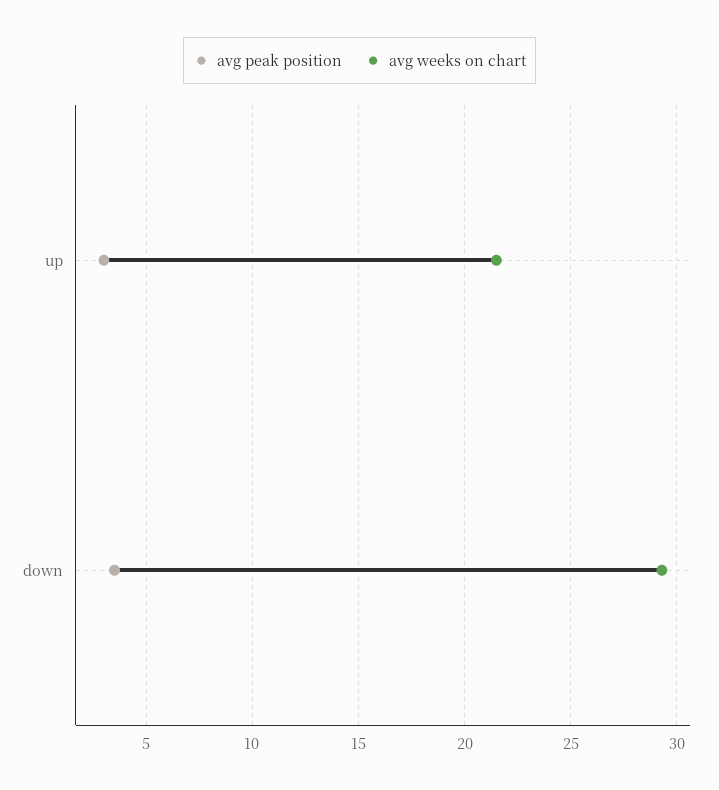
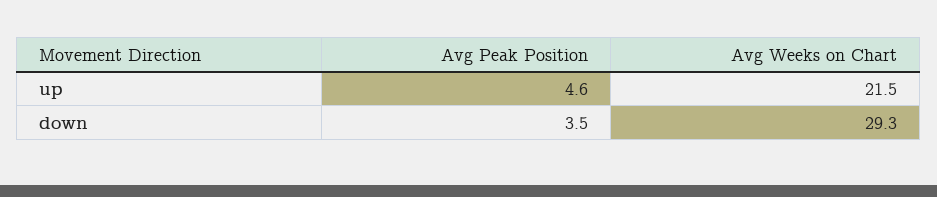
  {
    "avg peak position": {
-     "up": 3,
+     "up": 4.6,
      "down": 3.5
    },
    "avg weeks on chart": {
      "up": 21.5,
      "down": 29.3
    }
  }

